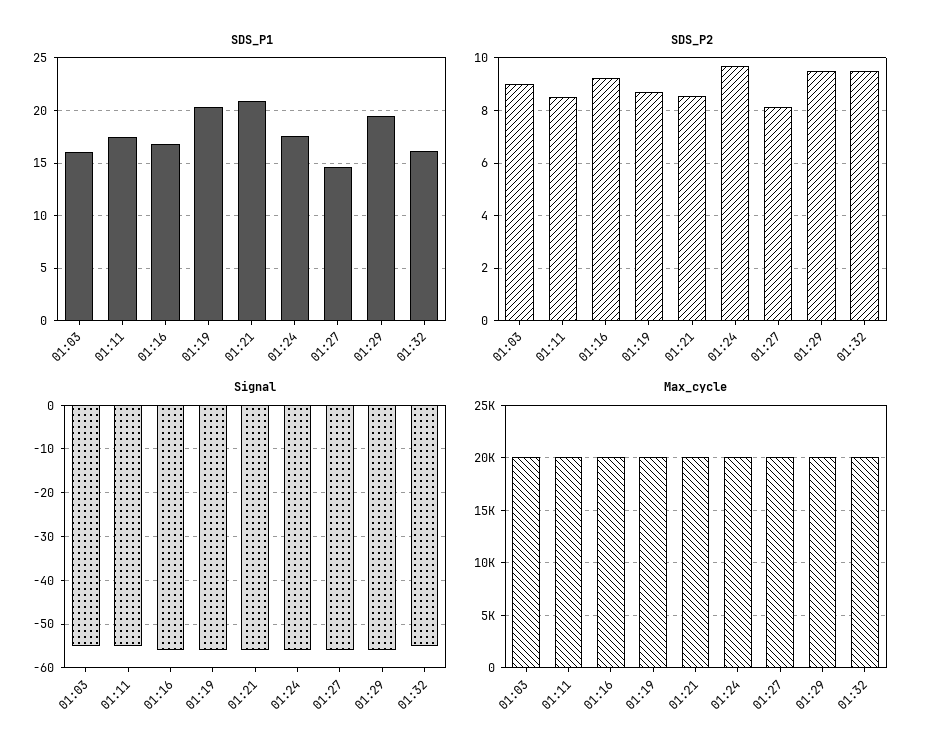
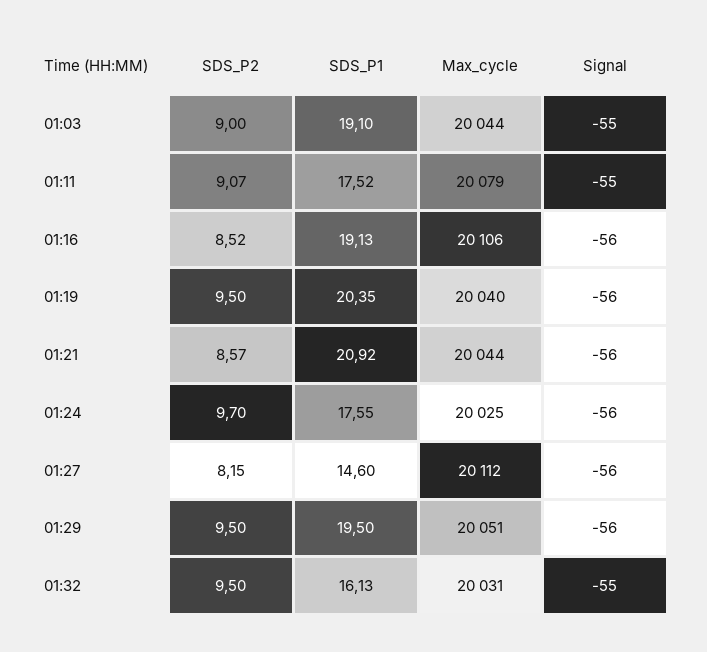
  {
    "SDS_P1": {
-     "01:03": 16,
+     "01:03": 19.1,
      "01:11": 17.52,
-     "01:16": 17,
+     "01:16": 19.13,
      "01:19": 20.35,
      "01:21": 20.92,
      "01:24": 17.55,
      "01:27": 14.6,
      "01:29": 19.5,
      "01:32": 16.13
    },
    "SDS_P2": {
      "01:03": 9,
-     "01:11": 8.5,
+     "01:11": 9.07,
-     "01:16": 9.25,
+     "01:16": 8.52,
-     "01:19": 8.75,
+     "01:19": 9.5,
      "01:21": 8.57,
      "01:24": 9.7,
      "01:27": 8.15,
      "01:29": 9.5,
      "01:32": 9.5
    },
    "Signal": {
      "01:03": -55,
      "01:11": -55,
      "01:16": -56,
      "01:19": -56,
      "01:21": -56,
      "01:24": -56,
      "01:27": -56,
      "01:29": -56,
      "01:32": -55
    },
    "Max_cycle": {
      "01:03": 20044,
      "01:11": 20079,
      "01:16": 20106,
      "01:19": 20040,
      "01:21": 20044,
      "01:24": 20025,
      "01:27": 20112,
      "01:29": 20051,
      "01:32": 20031
    }
  }

